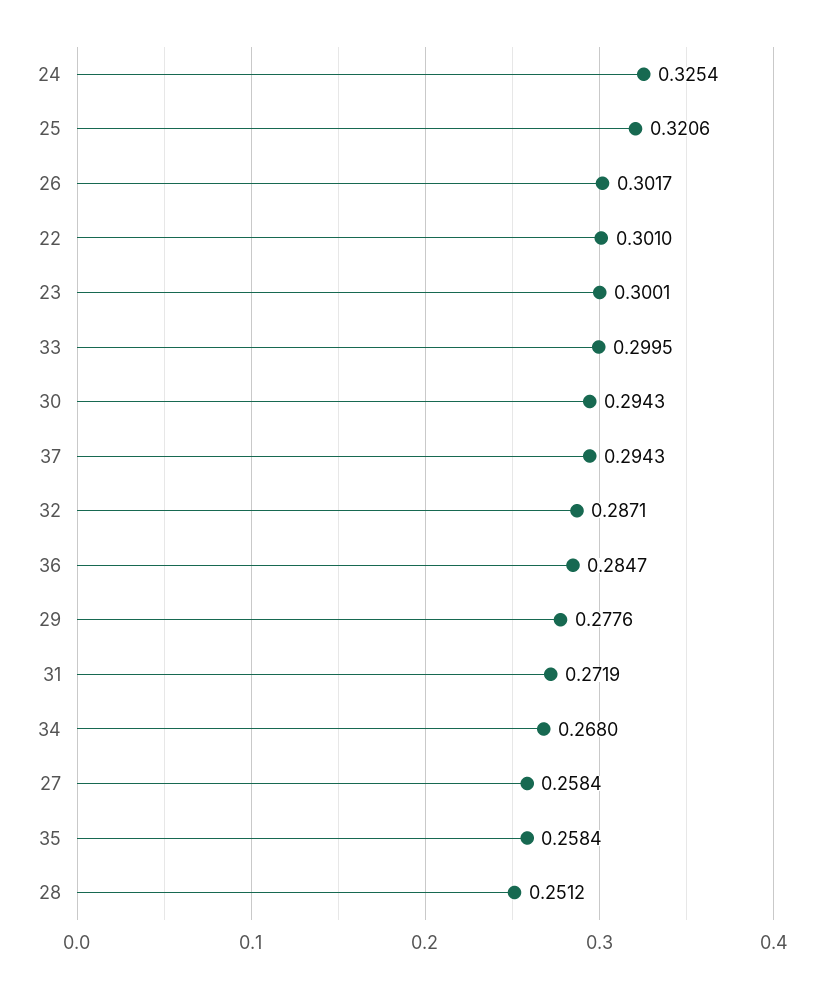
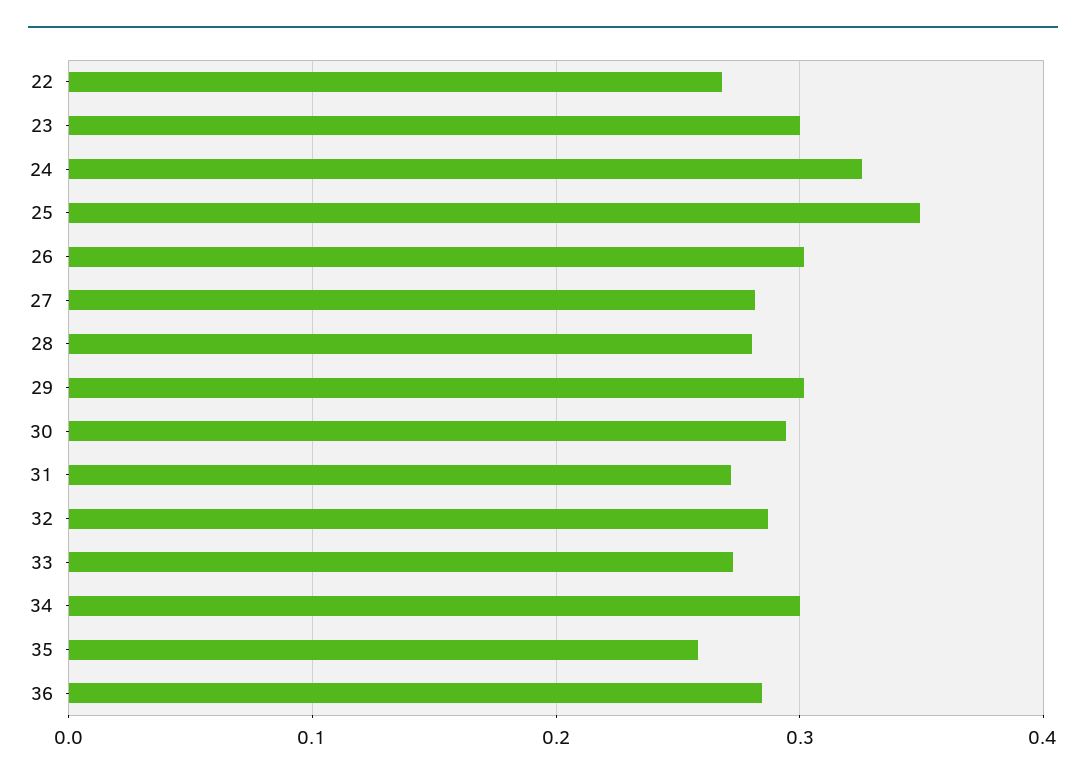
  {
    "24": 0.3254,
-   "25": 0.3206,
+   "25": 0.35,
    "26": 0.3017,
-   "22": 0.301,
+   "22": 0.27,
    "23": 0.3001,
-   "33": 0.2995,
+   "33": 0.27,
    "30": 0.2943,
-   "37": 0.2943,
    "32": 0.2871,
    "36": 0.2847,
-   "29": 0.2776,
+   "29": 0.3,
    "31": 0.2719,
-   "34": 0.268,
+   "34": 0.3,
-   "27": 0.2584,
+   "27": 0.28,
    "35": 0.2584,
-   "28": 0.2512
+   "28": 0.28
  }

